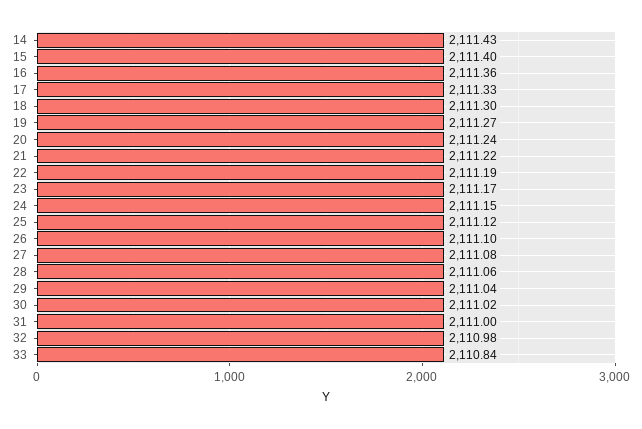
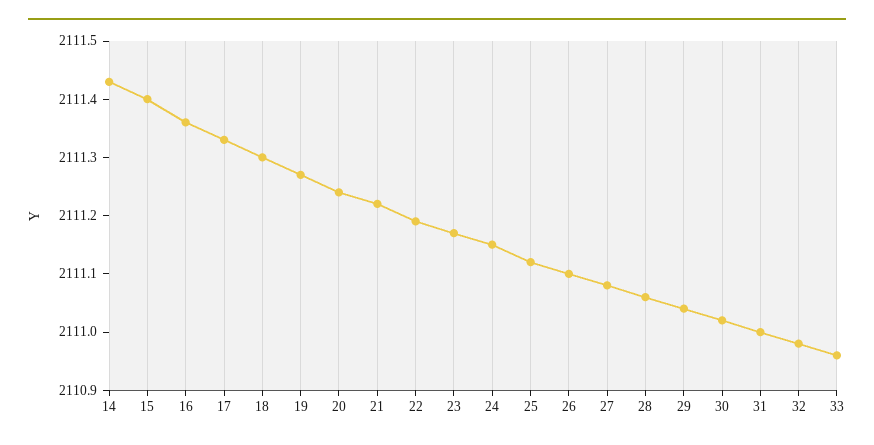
  {
    "14": 2111.43,
    "15": 2111.4,
    "16": 2111.36,
    "17": 2111.33,
    "18": 2111.3,
    "19": 2111.27,
    "20": 2111.24,
    "21": 2111.22,
    "22": 2111.19,
    "23": 2111.17,
    "24": 2111.15,
    "25": 2111.12,
    "26": 2111.1,
    "27": 2111.08,
    "28": 2111.06,
    "29": 2111.04,
    "30": 2111.02,
    "31": 2111,
    "32": 2110.98,
-   "33": 2110.84
+   "33": 2110.95
  }

